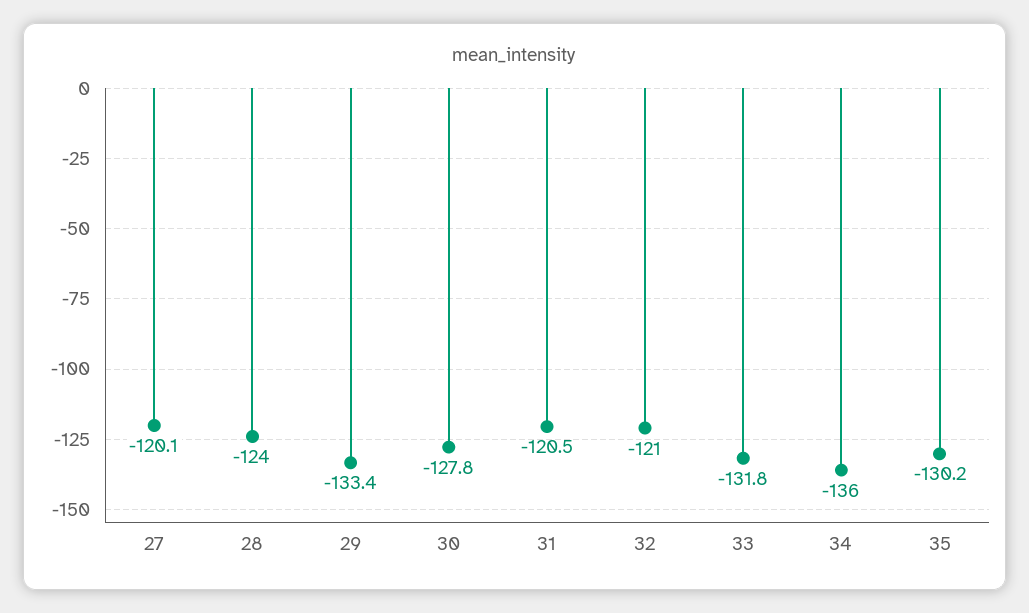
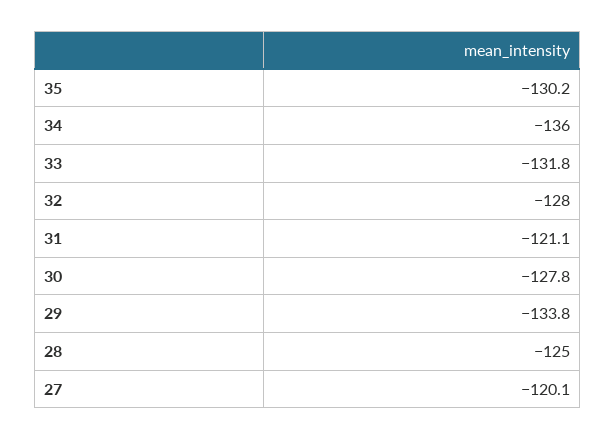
  {
    "27": -120.1,
-   "28": -124,
+   "28": -125,
-   "29": -133.4,
+   "29": -133.8,
    "30": -127.8,
-   "31": -120.5,
+   "31": -121.1,
-   "32": -121,
+   "32": -128,
    "33": -131.8,
    "34": -136,
    "35": -130.2
  }

